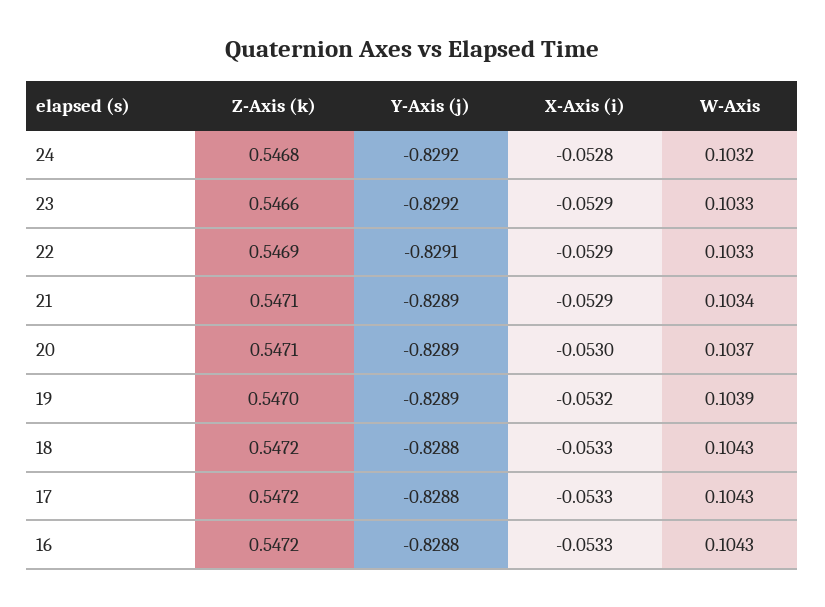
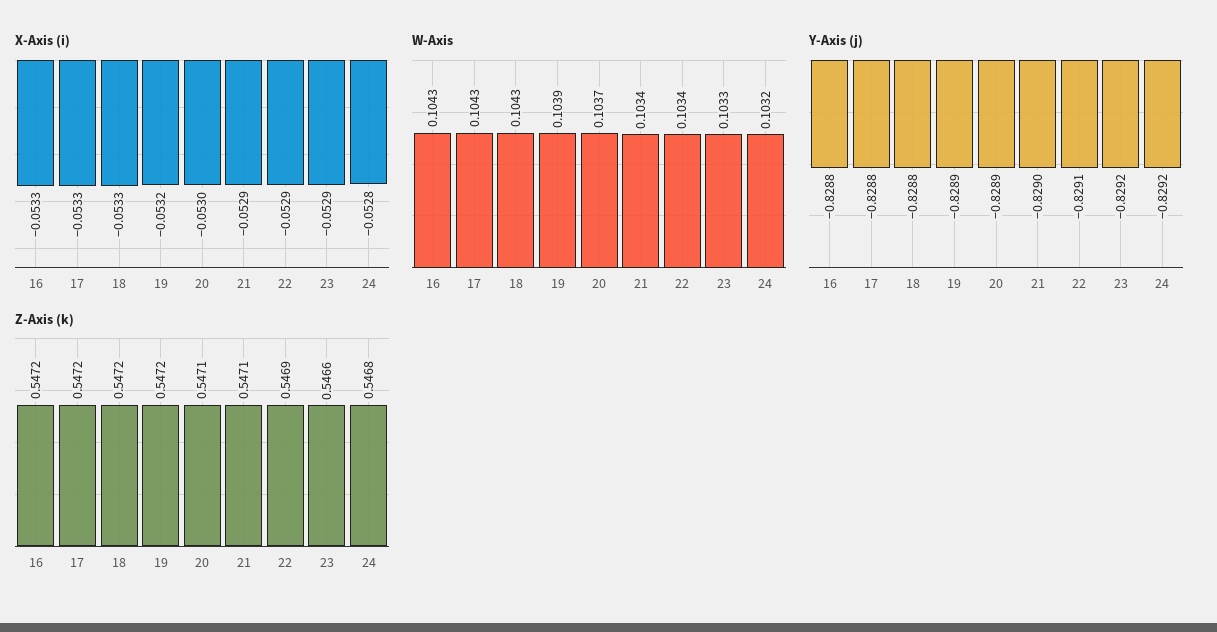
  {
    "Z-Axis (k)": {
      "24": 0.5468,
      "23": 0.5466,
      "22": 0.5469,
      "21": 0.5471,
      "20": 0.5471,
-     "19": 0.547,
+     "19": 0.5472,
      "18": 0.5472,
      "17": 0.5472,
      "16": 0.5472
    },
    "Y-Axis (j)": {
      "24": -0.8292,
      "23": -0.8292,
      "22": -0.8291,
-     "21": -0.8289,
+     "21": -0.829,
      "20": -0.8289,
      "19": -0.8289,
      "18": -0.8288,
      "17": -0.8288,
      "16": -0.8288
    },
    "X-Axis (i)": {
      "24": -0.0528,
      "23": -0.0529,
      "22": -0.0529,
      "21": -0.0529,
      "20": -0.053,
      "19": -0.0532,
      "18": -0.0533,
      "17": -0.0533,
      "16": -0.0533
    },
    "W-Axis": {
      "24": 0.1032,
      "23": 0.1033,
-     "22": 0.1033,
+     "22": 0.1034,
      "21": 0.1034,
      "20": 0.1037,
      "19": 0.1039,
      "18": 0.1043,
      "17": 0.1043,
      "16": 0.1043
    }
  }

